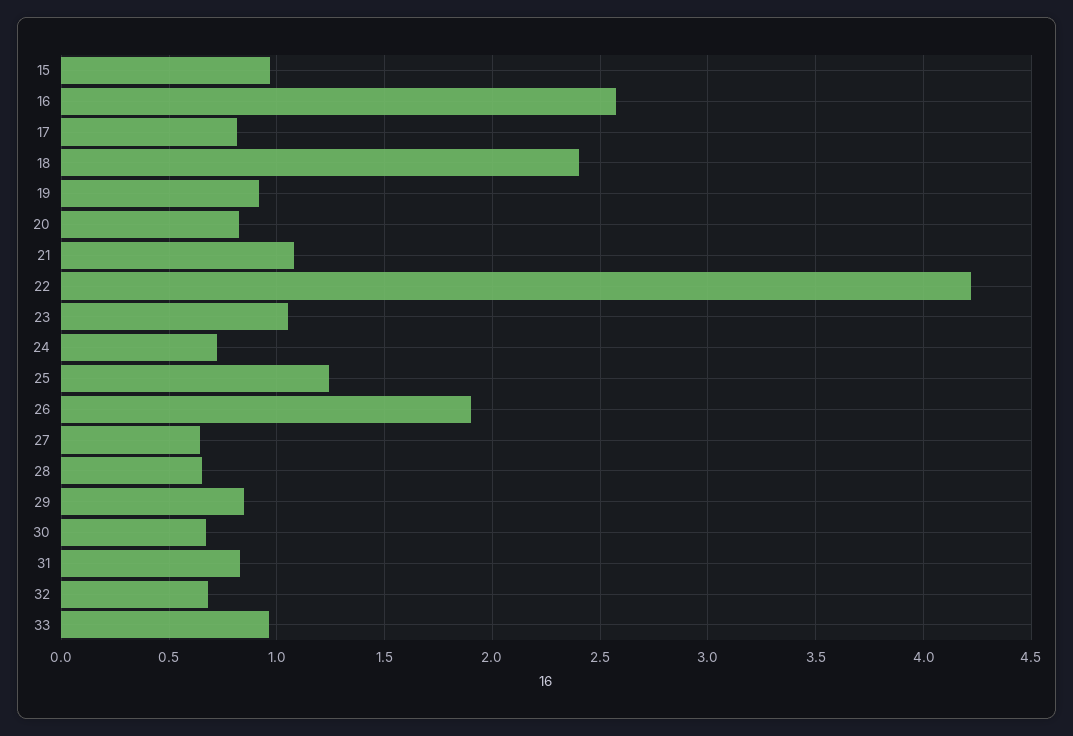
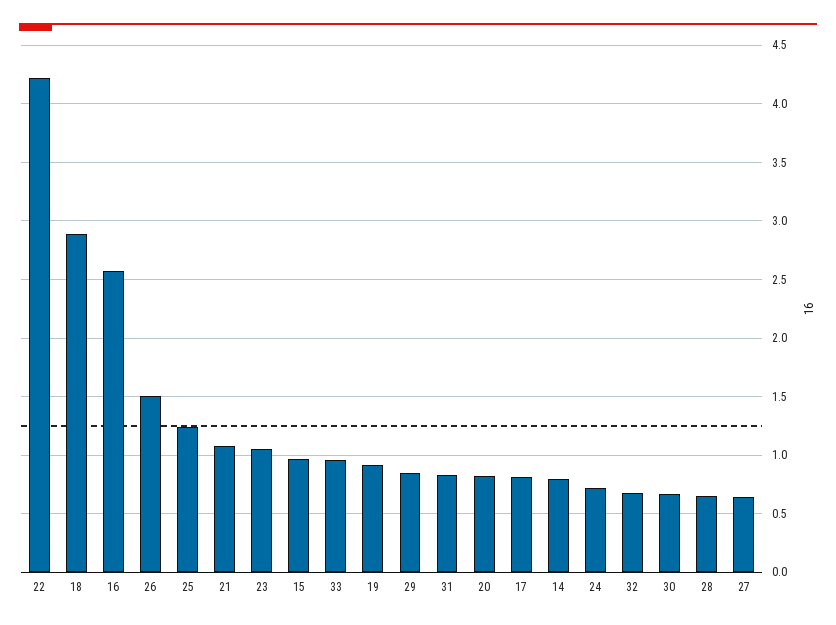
  {
    "15": 0.95,
    "16": 2.55,
    "17": 0.8,
-   "18": 2.4,
+   "18": 2.9,
    "19": 0.9,
    "20": 0.85,
    "21": 1.1,
    "22": 4.2,
    "23": 1.05,
    "24": 0.7,
    "25": 1.25,
-   "26": 1.9,
+   "26": 1.5,
    "27": 0.65,
    "28": 0.65,
    "29": 0.85,
    "30": 0.65,
    "31": 0.85,
    "32": 0.7,
-   "33": 0.95
+   "33": 0.95,
+   "14": 0.8
  }

